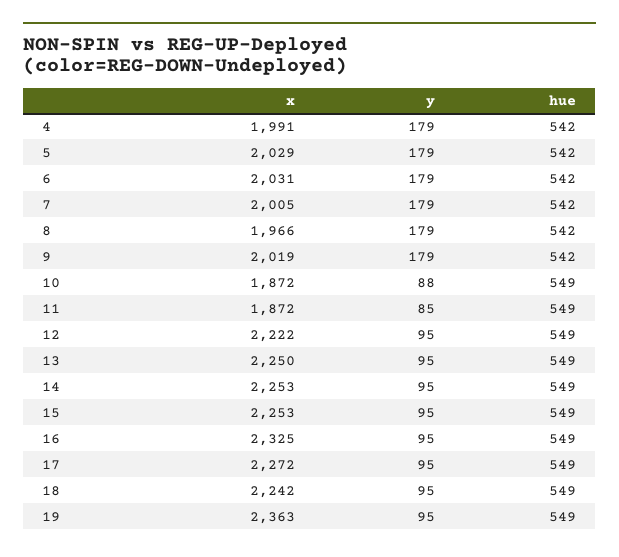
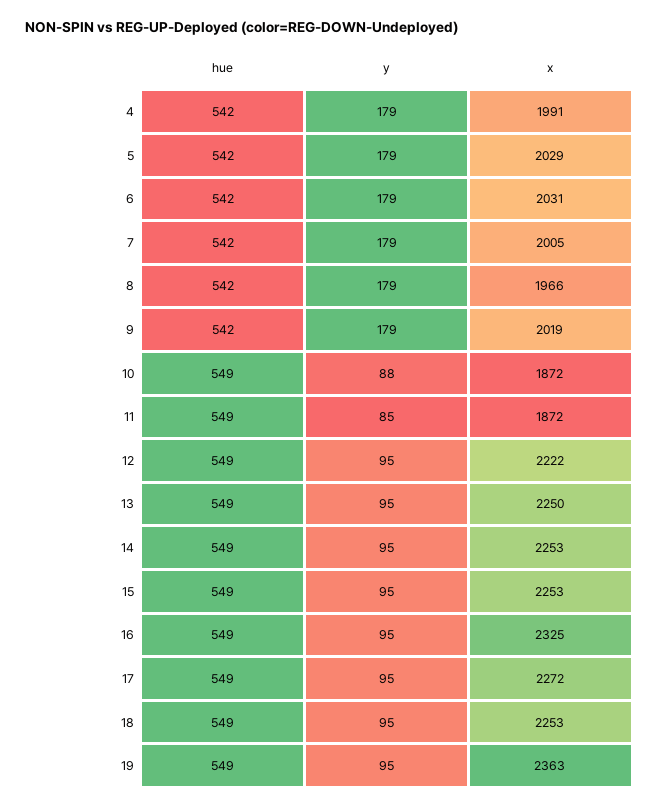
  {
    "x": {
      "4": 1991,
      "5": 2029,
      "6": 2031,
      "7": 2005,
      "8": 1966,
      "9": 2019,
      "10": 1872,
      "11": 1872,
      "12": 2222,
      "13": 2250,
      "14": 2253,
      "15": 2253,
      "16": 2325,
      "17": 2272,
-     "18": 2242,
+     "18": 2253,
      "19": 2363
    },
    "y": {
      "4": 179,
      "5": 179,
      "6": 179,
      "7": 179,
      "8": 179,
      "9": 179,
      "10": 88,
      "11": 85,
      "12": 95,
      "13": 95,
      "14": 95,
      "15": 95,
      "16": 95,
      "17": 95,
      "18": 95,
      "19": 95
    },
    "hue": {
      "4": 542,
      "5": 542,
      "6": 542,
      "7": 542,
      "8": 542,
      "9": 542,
      "10": 549,
      "11": 549,
      "12": 549,
      "13": 549,
      "14": 549,
      "15": 549,
      "16": 549,
      "17": 549,
      "18": 549,
      "19": 549
    }
  }

